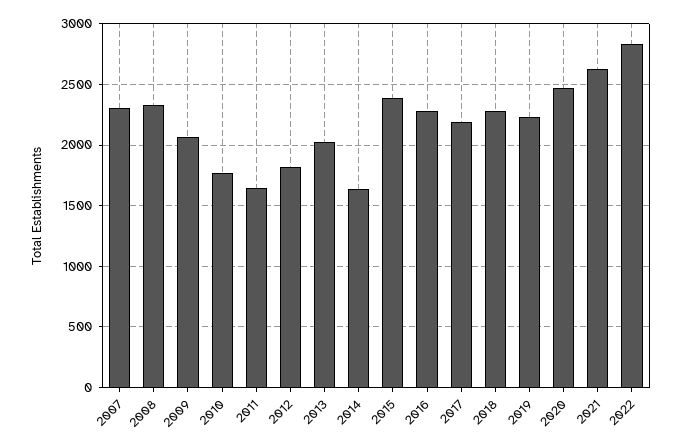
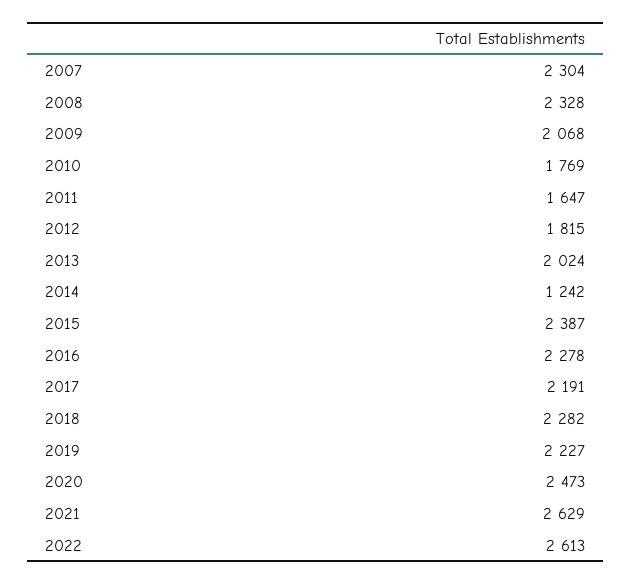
  {
    "2007": 2304,
    "2008": 2328,
    "2009": 2068,
    "2010": 1769,
    "2011": 1647,
    "2012": 1815,
    "2013": 2024,
-   "2014": 1650,
+   "2014": 1242,
    "2015": 2387,
    "2016": 2278,
    "2017": 2191,
    "2018": 2282,
    "2019": 2227,
    "2020": 2473,
    "2021": 2629,
-   "2022": 2850
+   "2022": 2613
  }

